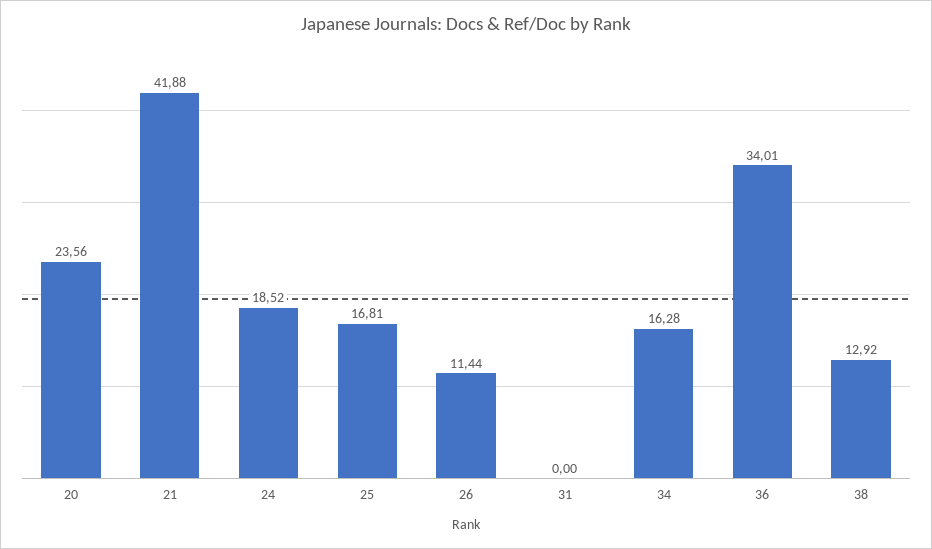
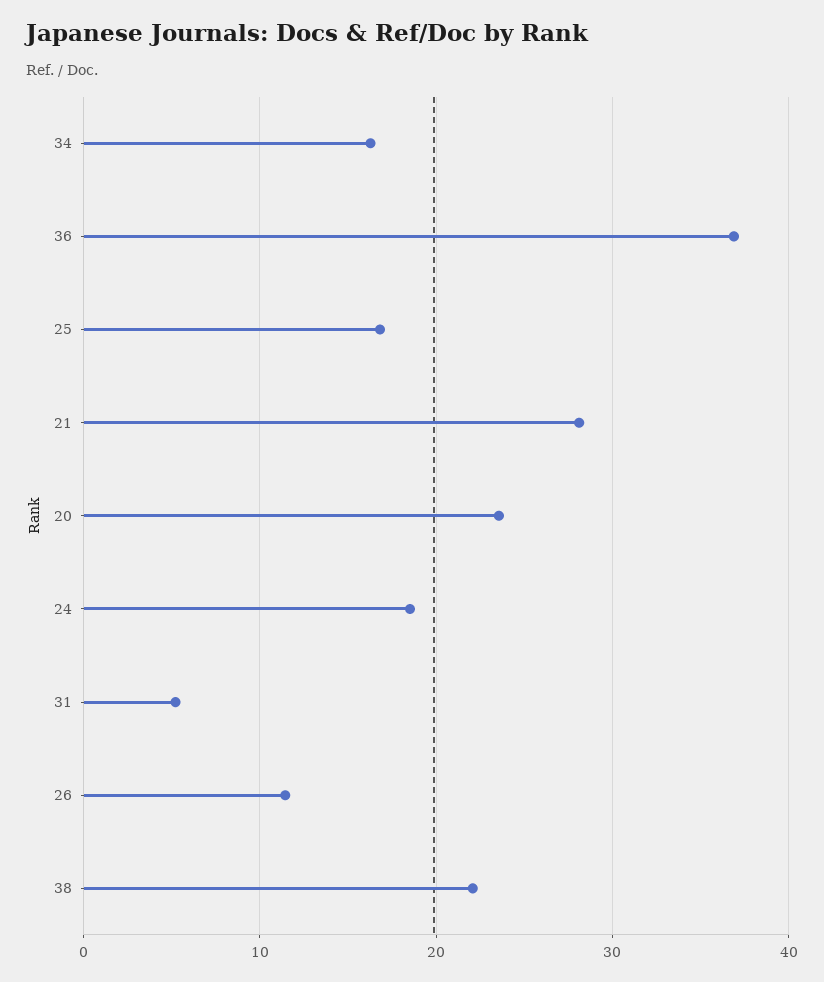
  {
    "20": 23.56,
-   "21": 41.88,
+   "21": 28,
    "24": 18.52,
    "25": 16.81,
    "26": 11.44,
-   "31": 0,
+   "31": 5,
    "34": 16.28,
-   "36": 34.01,
+   "36": 37,
-   "38": 12.92
+   "38": 22
  }

